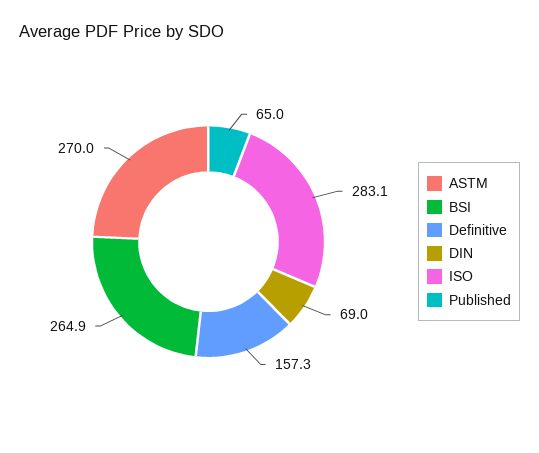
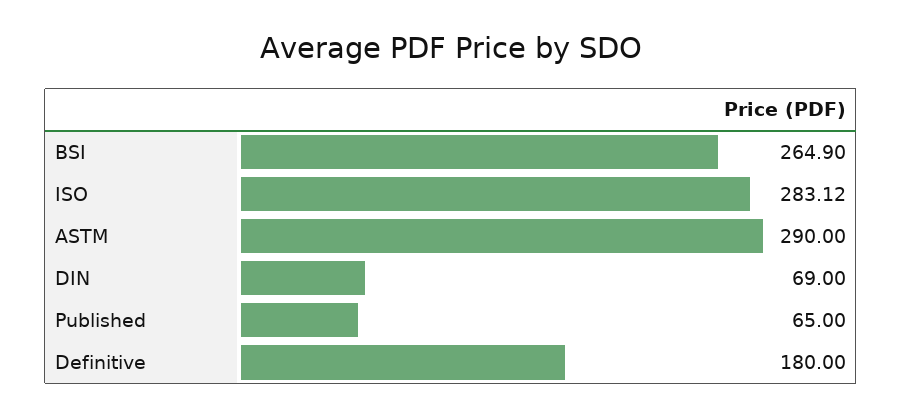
  {
-   "ASTM": 270,
+   "ASTM": 290,
    "BSI": 264.9,
-   "Definitive": 157.3,
+   "Definitive": 180,
    "DIN": 69,
    "ISO": 283.12,
    "Published": 65
  }

